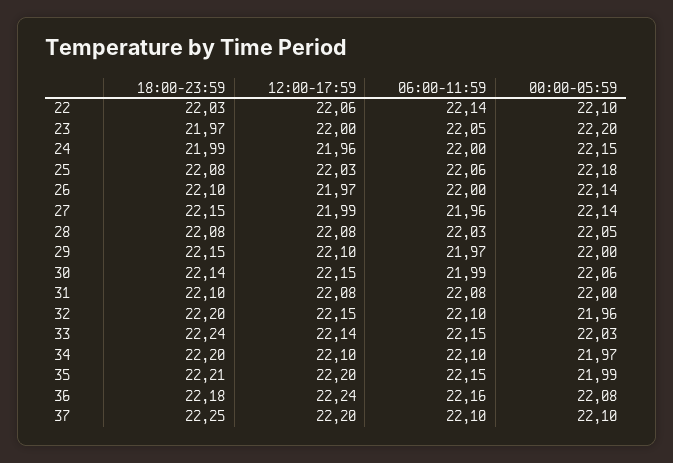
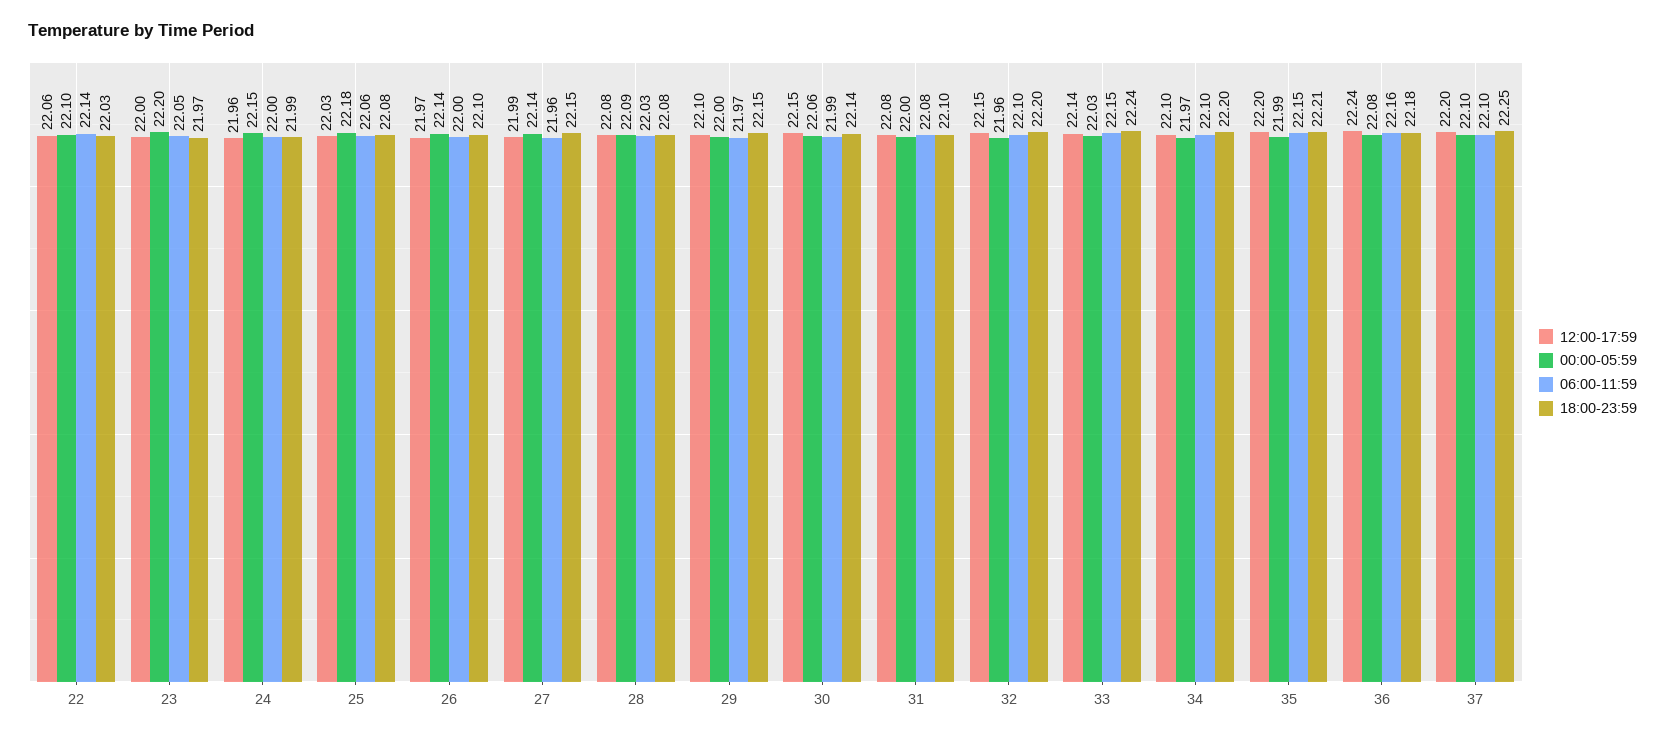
  {
    "18:00-23:59": {
      "22": 22.03,
      "23": 21.97,
      "24": 21.99,
      "25": 22.08,
      "26": 22.1,
      "27": 22.15,
      "28": 22.08,
      "29": 22.15,
      "30": 22.14,
      "31": 22.1,
      "32": 22.2,
      "33": 22.24,
      "34": 22.2,
      "35": 22.21,
      "36": 22.18,
      "37": 22.25
    },
    "12:00-17:59": {
      "22": 22.06,
      "23": 22,
      "24": 21.96,
      "25": 22.03,
      "26": 21.97,
      "27": 21.99,
      "28": 22.08,
      "29": 22.1,
      "30": 22.15,
      "31": 22.08,
      "32": 22.15,
      "33": 22.14,
      "34": 22.1,
      "35": 22.2,
      "36": 22.24,
      "37": 22.2
    },
    "06:00-11:59": {
      "22": 22.14,
      "23": 22.05,
      "24": 22,
      "25": 22.06,
      "26": 22,
      "27": 21.96,
      "28": 22.03,
      "29": 21.97,
      "30": 21.99,
      "31": 22.08,
      "32": 22.1,
      "33": 22.15,
      "34": 22.1,
      "35": 22.15,
      "36": 22.16,
      "37": 22.1
    },
    "00:00-05:59": {
      "22": 22.1,
      "23": 22.2,
      "24": 22.15,
      "25": 22.18,
      "26": 22.14,
      "27": 22.14,
-     "28": 22.05,
+     "28": 22.09,
      "29": 22,
      "30": 22.06,
      "31": 22,
      "32": 21.96,
      "33": 22.03,
      "34": 21.97,
      "35": 21.99,
      "36": 22.08,
      "37": 22.1
    }
  }

